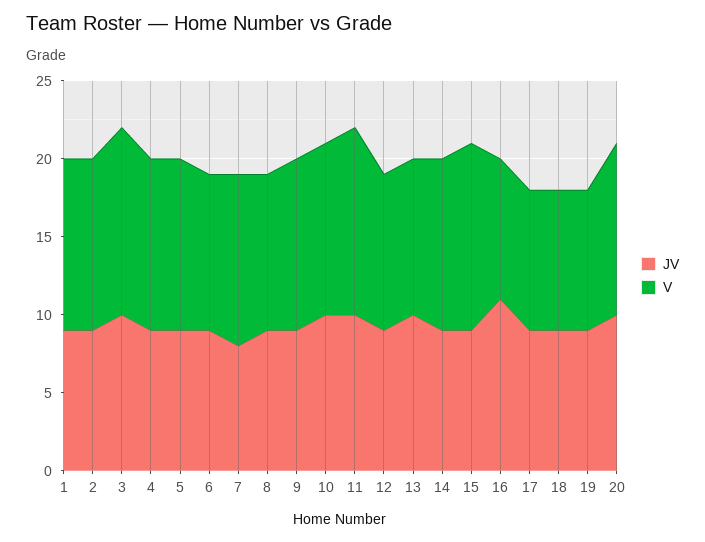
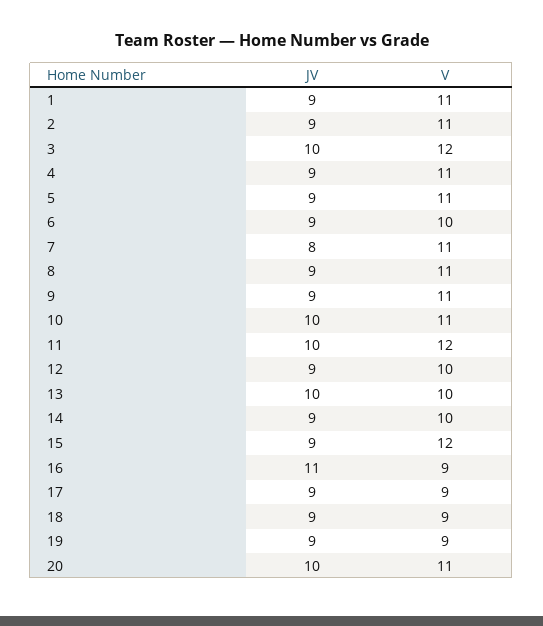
  {
    "JV": {
      "1": 9,
      "2": 9,
      "3": 10,
      "4": 9,
      "5": 9,
      "6": 9,
      "7": 8,
      "8": 9,
      "9": 9,
      "10": 10,
      "11": 10,
      "12": 9,
      "13": 10,
      "14": 9,
      "15": 9,
      "16": 11,
      "17": 9,
      "18": 9,
      "19": 9,
      "20": 10
    },
    "V": {
      "1": 11,
      "2": 11,
      "3": 12,
      "4": 11,
      "5": 11,
      "6": 10,
      "7": 11,
-     "8": 10,
+     "8": 11,
      "9": 11,
      "10": 11,
      "11": 12,
      "12": 10,
      "13": 10,
-     "14": 11,
+     "14": 10,
      "15": 12,
      "16": 9,
      "17": 9,
      "18": 9,
      "19": 9,
      "20": 11
    }
  }

